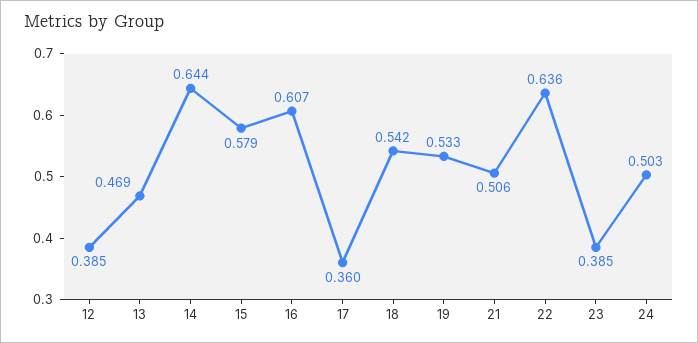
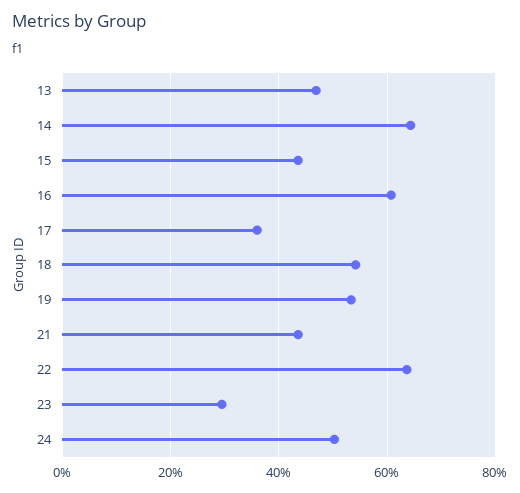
  {
-   "12": 0.385,
    "13": 0.469,
    "14": 0.644,
-   "15": 0.579,
+   "15": 0.44,
    "16": 0.607,
    "17": 0.36,
    "18": 0.542,
    "19": 0.533,
-   "21": 0.506,
+   "21": 0.44,
    "22": 0.636,
-   "23": 0.385,
+   "23": 0.3,
    "24": 0.503
  }

